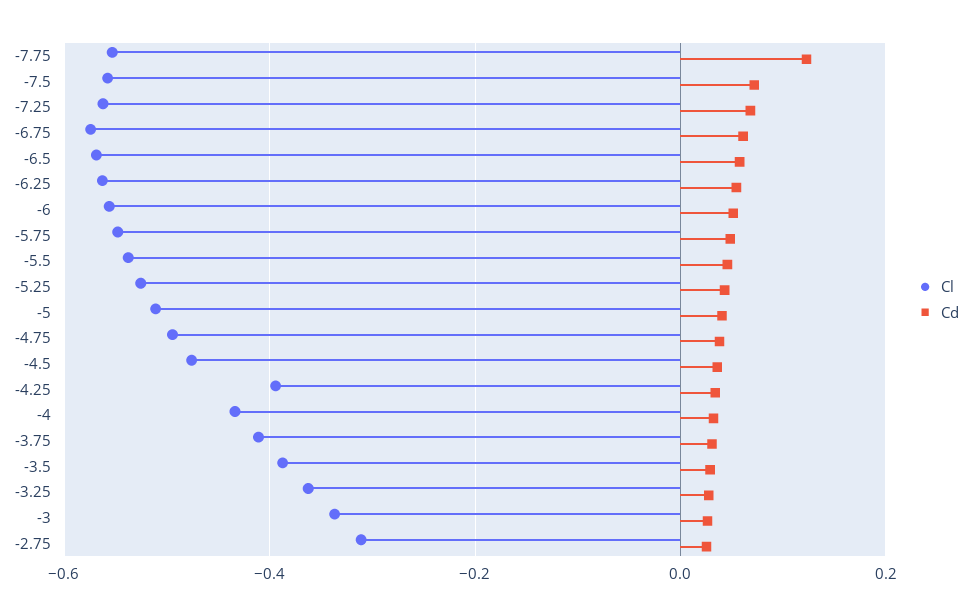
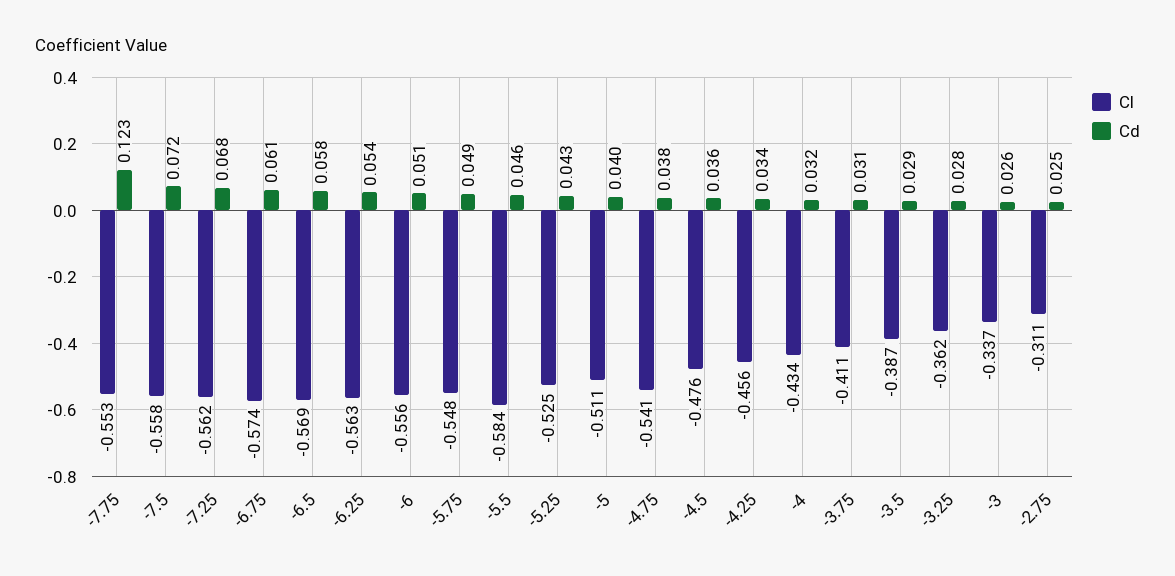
  {
    "Cl": {
      "-7.75": -0.553,
      "-7.5": -0.558,
      "-7.25": -0.562,
      "-6.75": -0.574,
      "-6.5": -0.569,
      "-6.25": -0.563,
      "-6": -0.556,
      "-5.75": -0.548,
-     "-5.5": -0.54,
+     "-5.5": -0.584,
      "-5.25": -0.525,
      "-5": -0.511,
-     "-4.75": -0.5,
+     "-4.75": -0.541,
      "-4.5": -0.476,
-     "-4.25": -0.4,
+     "-4.25": -0.456,
      "-4": -0.434,
      "-3.75": -0.411,
      "-3.5": -0.387,
      "-3.25": -0.362,
      "-3": -0.337,
      "-2.75": -0.311
    },
    "Cd": {
      "-7.75": 0.123,
      "-7.5": 0.072,
      "-7.25": 0.068,
      "-6.75": 0.061,
      "-6.5": 0.058,
      "-6.25": 0.054,
      "-6": 0.051,
      "-5.75": 0.049,
      "-5.5": 0.046,
      "-5.25": 0.043,
      "-5": 0.04,
      "-4.75": 0.038,
      "-4.5": 0.036,
      "-4.25": 0.034,
      "-4": 0.032,
      "-3.75": 0.031,
      "-3.5": 0.029,
      "-3.25": 0.028,
      "-3": 0.026,
      "-2.75": 0.025
    }
  }

